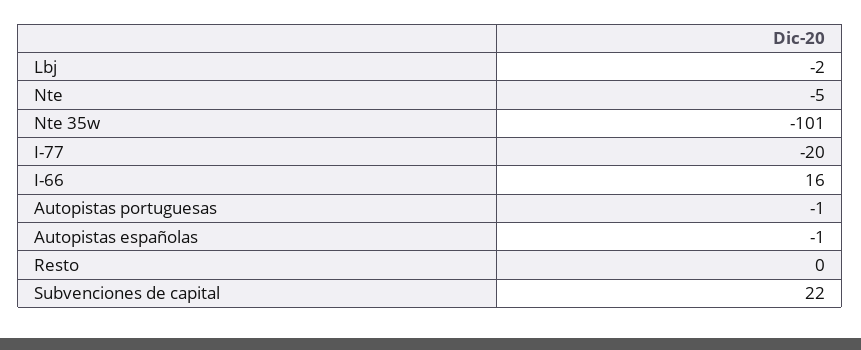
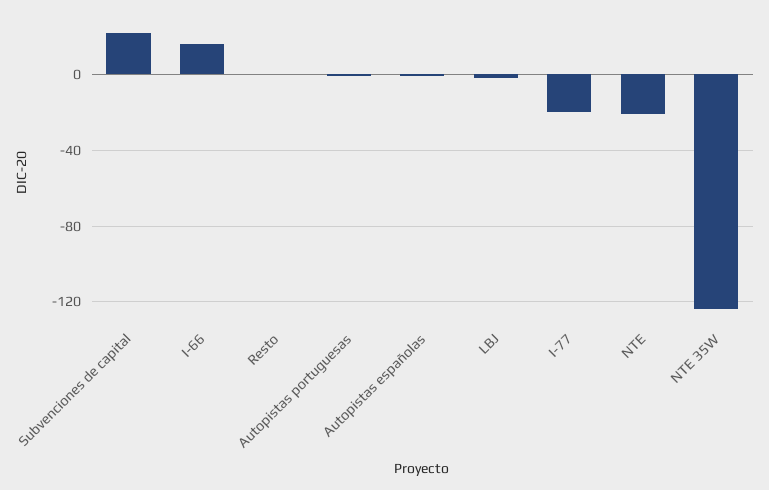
  {
    "Lbj": -2,
-   "Nte": -5,
+   "Nte": -20,
-   "Nte 35w": -101,
+   "Nte 35w": -125,
    "I-77": -20,
    "I-66": 16,
    "Autopistas portuguesas": -1,
    "Autopistas españolas": -1,
    "Resto": 0,
    "Subvenciones de capital": 22
  }

